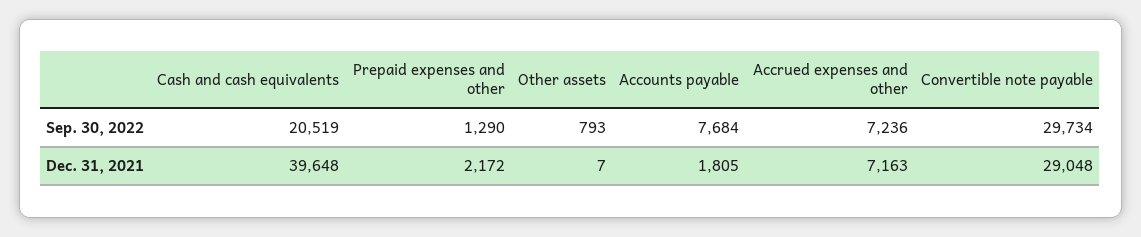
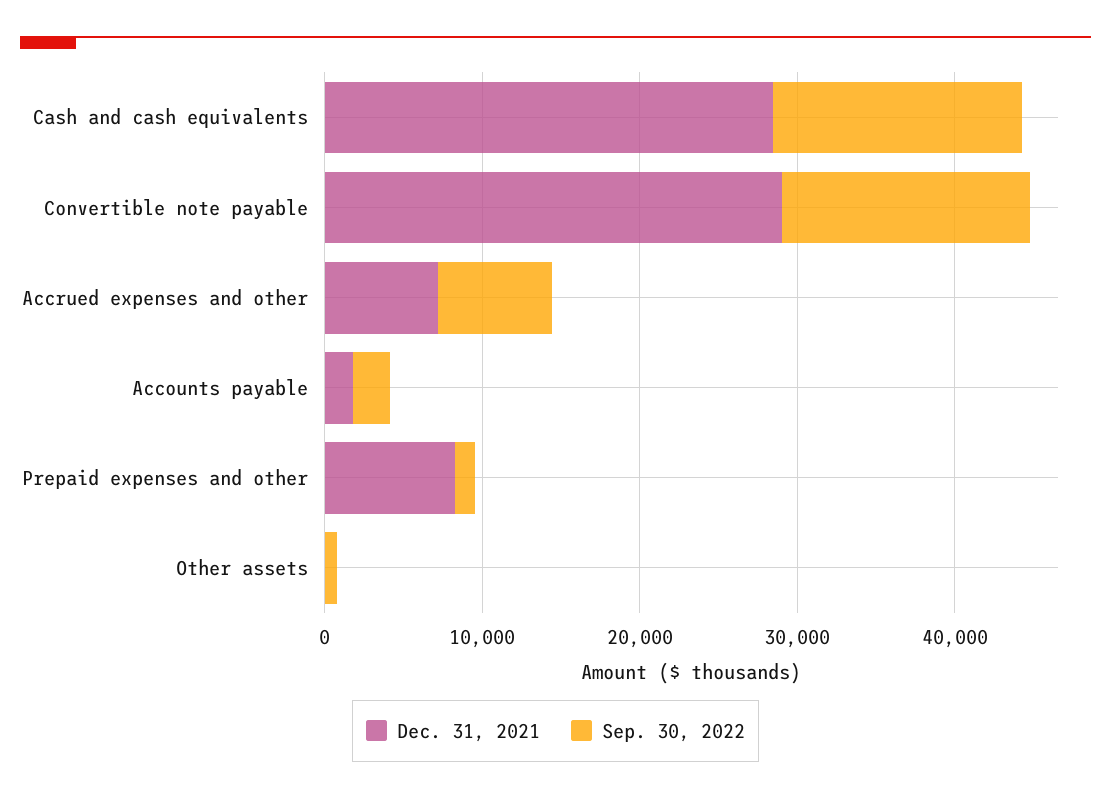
  {
    "Sep. 30, 2022": {
-     "Cash and cash equivalents": 20519,
+     "Cash and cash equivalents": 16000,
      "Prepaid expenses and other": 1290,
      "Other assets": 793,
-     "Accounts payable": 7684,
+     "Accounts payable": 2000,
      "Accrued expenses and other": 7236,
-     "Convertible note payable": 29734
+     "Convertible note payable": 16000
    },
    "Dec. 31, 2021": {
-     "Cash and cash equivalents": 39648,
+     "Cash and cash equivalents": 28000,
-     "Prepaid expenses and other": 2172,
+     "Prepaid expenses and other": 8000,
      "Other assets": 7,
      "Accounts payable": 1805,
      "Accrued expenses and other": 7163,
      "Convertible note payable": 29048
    }
  }

